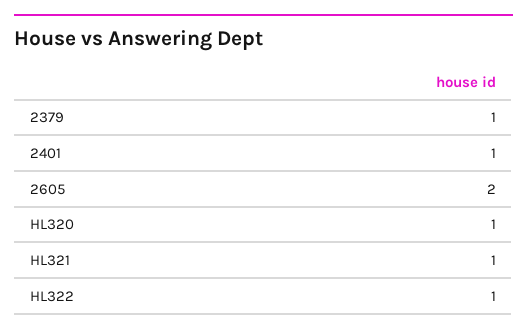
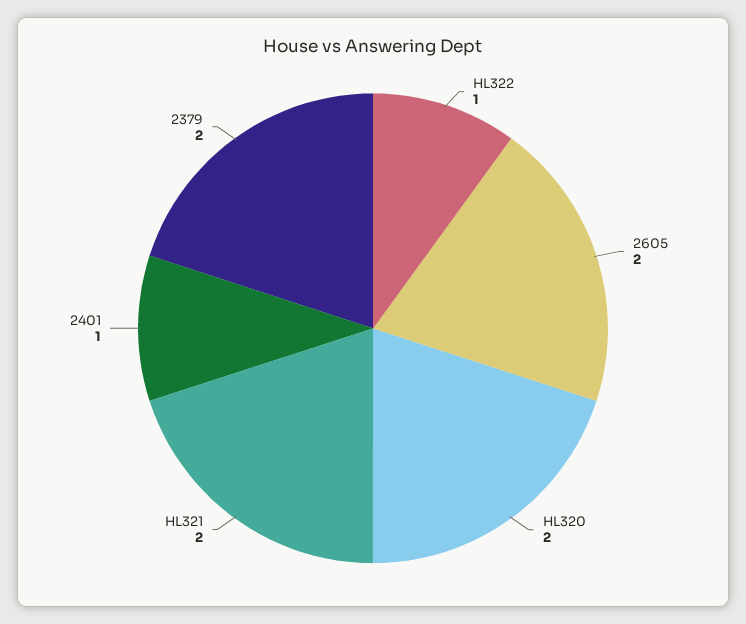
  {
-   "2379": 1,
+   "2379": 2,
    "2401": 1,
    "2605": 2,
-   "HL320": 1,
+   "HL320": 2,
-   "HL321": 1,
+   "HL321": 2,
    "HL322": 1
  }

